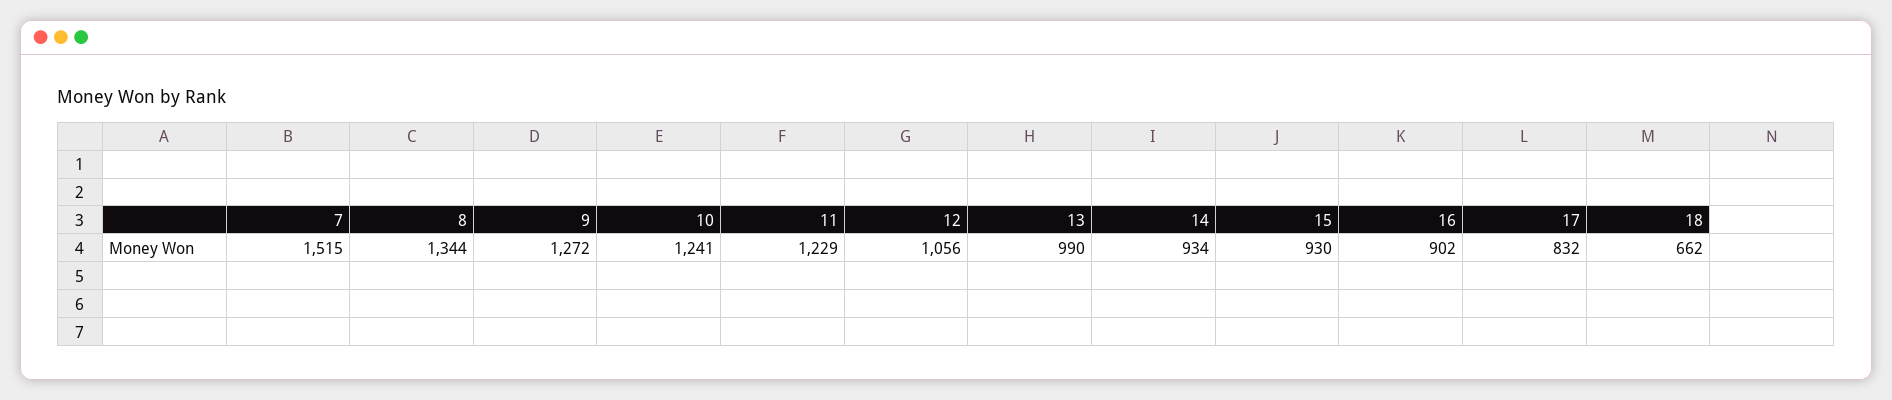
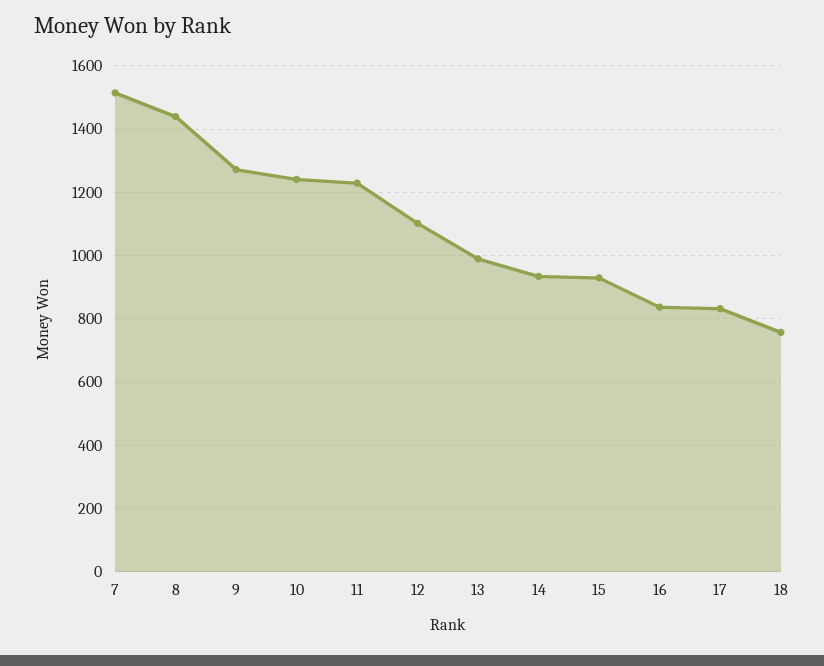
  {
    "7": 1515,
-   "8": 1344,
+   "8": 1440,
    "9": 1272,
    "10": 1241,
    "11": 1229,
-   "12": 1056,
+   "12": 1100,
    "13": 990,
    "14": 934,
    "15": 930,
-   "16": 902,
+   "16": 840,
    "17": 832,
-   "18": 662
+   "18": 760
  }

